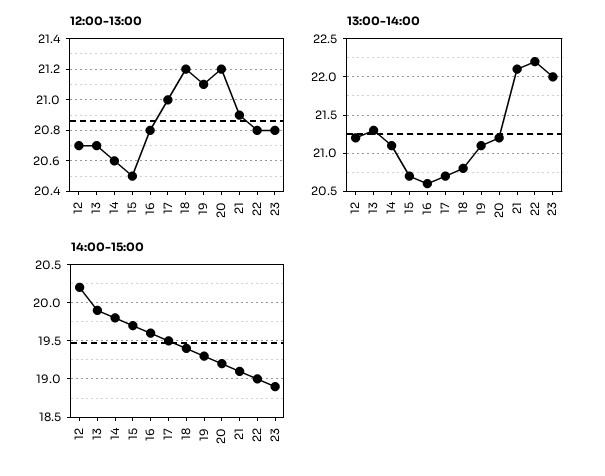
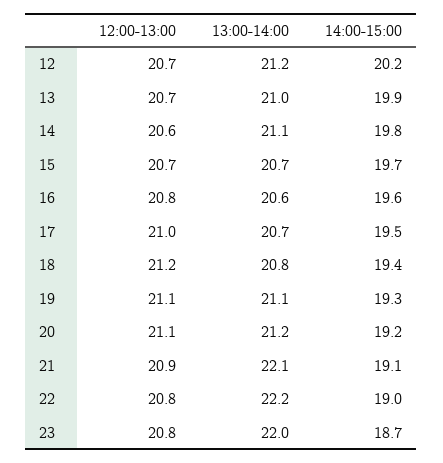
  {
    "12:00-13:00": {
      "12": 20.7,
      "13": 20.7,
      "14": 20.6,
-     "15": 20.5,
+     "15": 20.7,
      "16": 20.8,
      "17": 21,
      "18": 21.2,
      "19": 21.1,
-     "20": 21.2,
+     "20": 21.1,
      "21": 20.9,
      "22": 20.8,
      "23": 20.8
    },
    "13:00-14:00": {
      "12": 21.2,
-     "13": 21.3,
+     "13": 21,
      "14": 21.1,
      "15": 20.7,
      "16": 20.6,
      "17": 20.7,
      "18": 20.8,
      "19": 21.1,
      "20": 21.2,
      "21": 22.1,
      "22": 22.2,
      "23": 22
    },
    "14:00-15:00": {
      "12": 20.2,
      "13": 19.9,
      "14": 19.8,
      "15": 19.7,
      "16": 19.6,
      "17": 19.5,
      "18": 19.4,
      "19": 19.3,
      "20": 19.2,
      "21": 19.1,
      "22": 19,
-     "23": 18.9
+     "23": 18.7
    }
  }

